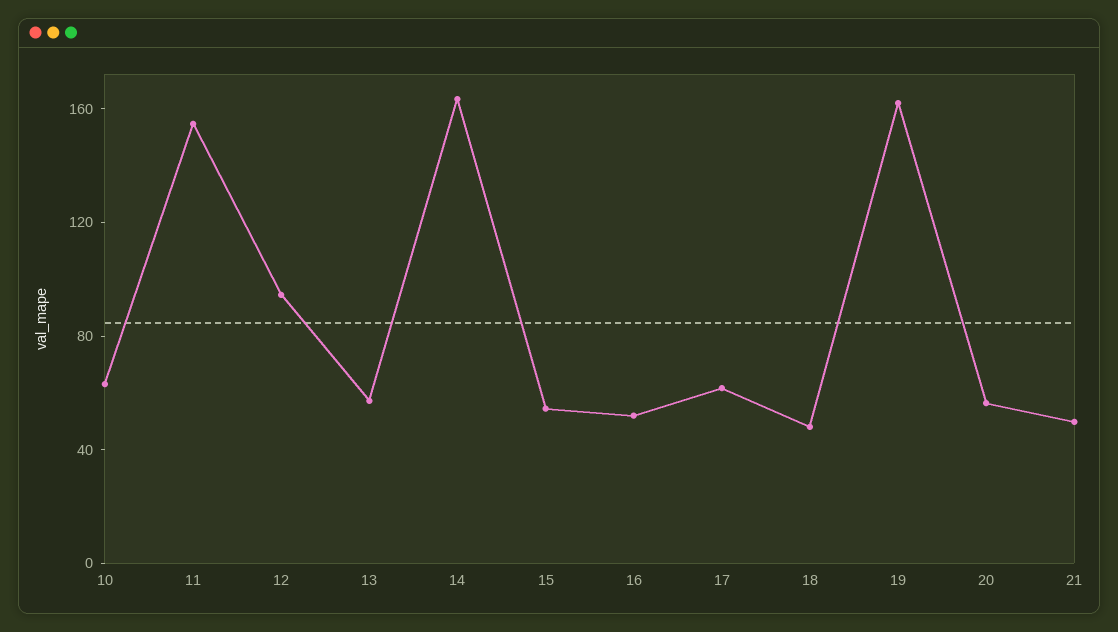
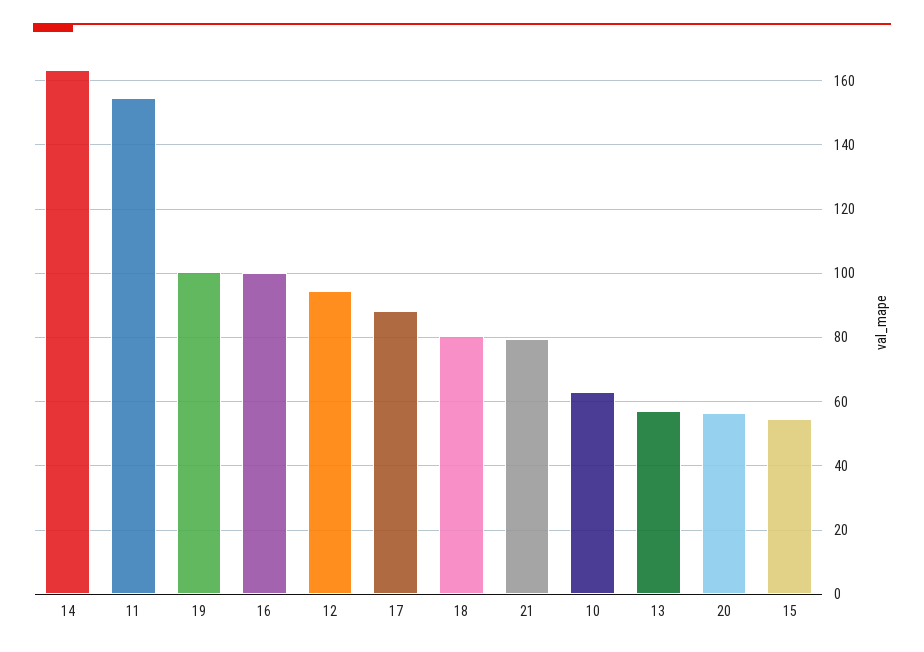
  {
    "10": 64,
    "11": 154,
    "12": 94,
    "13": 58,
    "14": 164,
    "15": 54,
-   "16": 50,
+   "16": 100,
-   "17": 60,
+   "17": 88,
-   "18": 50,
+   "18": 80,
-   "19": 160,
+   "19": 100,
    "20": 56,
-   "21": 50
+   "21": 80
  }

